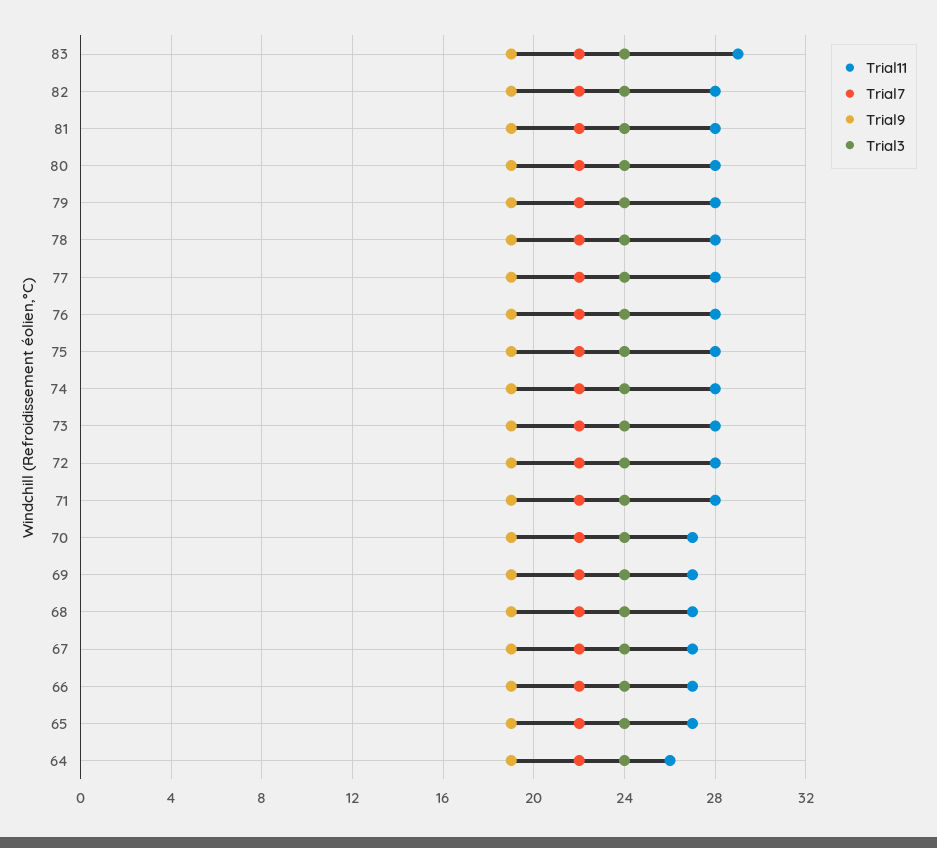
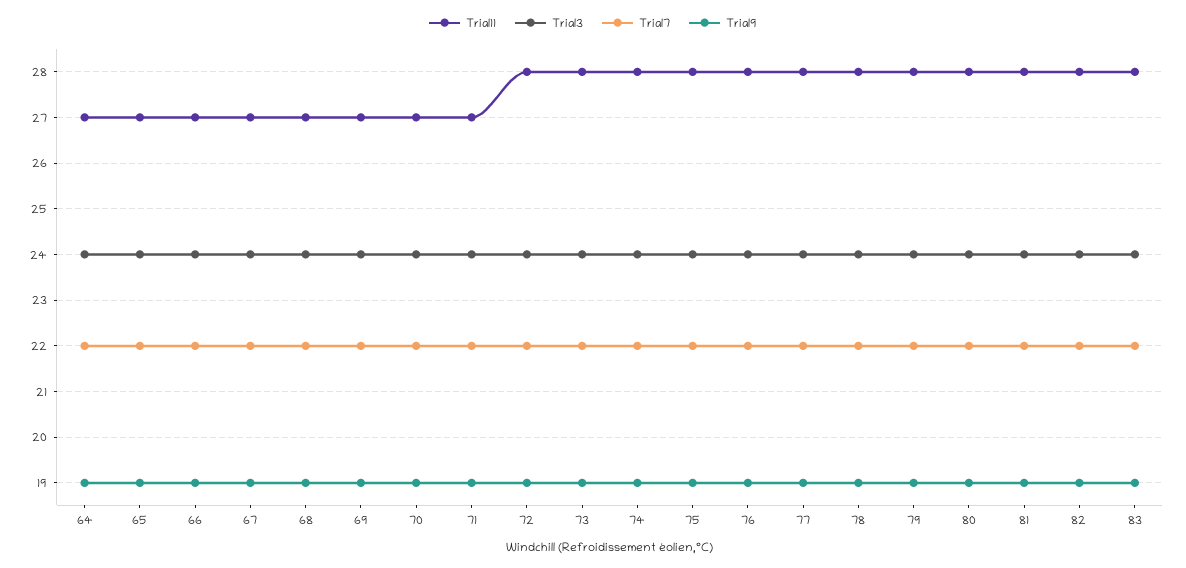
  {
    "Trial11": {
-     "83": 29,
+     "83": 28,
      "82": 28,
      "81": 28,
      "80": 28,
      "79": 28,
      "78": 28,
      "77": 28,
      "76": 28,
      "75": 28,
      "74": 28,
      "73": 28,
      "72": 28,
-     "71": 28,
+     "71": 27,
      "70": 27,
      "69": 27,
      "68": 27,
      "67": 27,
      "66": 27,
      "65": 27,
-     "64": 26
+     "64": 27
    },
    "Trial7": {
      "83": 22,
      "82": 22,
      "81": 22,
      "80": 22,
      "79": 22,
      "78": 22,
      "77": 22,
      "76": 22,
      "75": 22,
      "74": 22,
      "73": 22,
      "72": 22,
      "71": 22,
      "70": 22,
      "69": 22,
      "68": 22,
      "67": 22,
      "66": 22,
      "65": 22,
      "64": 22
    },
    "Trial9": {
      "83": 19,
      "82": 19,
      "81": 19,
      "80": 19,
      "79": 19,
      "78": 19,
      "77": 19,
      "76": 19,
      "75": 19,
      "74": 19,
      "73": 19,
      "72": 19,
      "71": 19,
      "70": 19,
      "69": 19,
      "68": 19,
      "67": 19,
      "66": 19,
      "65": 19,
      "64": 19
    },
    "Trial3": {
      "83": 24,
      "82": 24,
      "81": 24,
      "80": 24,
      "79": 24,
      "78": 24,
      "77": 24,
      "76": 24,
      "75": 24,
      "74": 24,
      "73": 24,
      "72": 24,
      "71": 24,
      "70": 24,
      "69": 24,
      "68": 24,
      "67": 24,
      "66": 24,
      "65": 24,
      "64": 24
    }
  }

